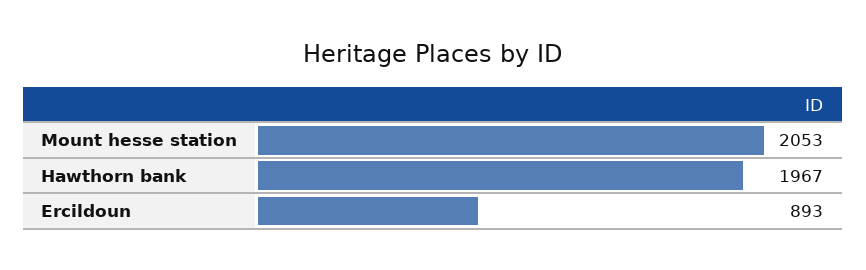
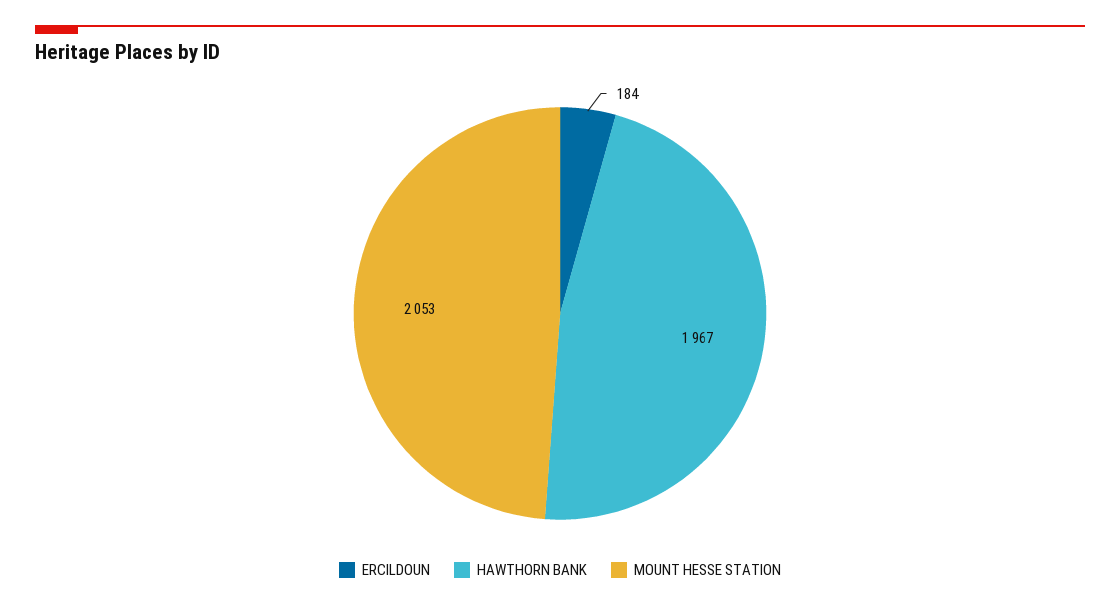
  {
    "Mount hesse station": 2053,
    "Hawthorn bank": 1967,
-   "Ercildoun": 893
+   "Ercildoun": 184
  }

